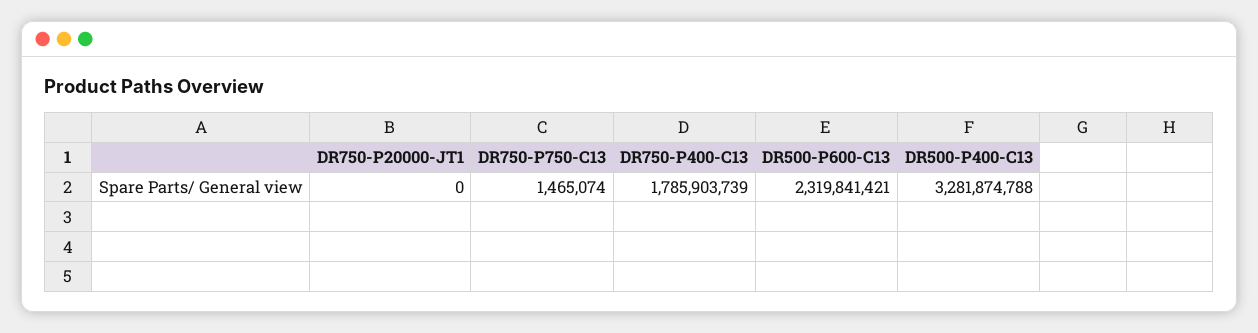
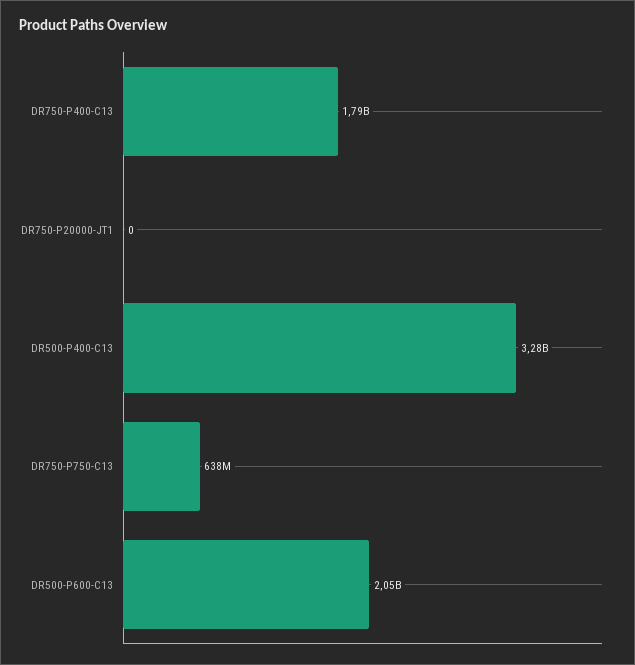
  {
    "DR750-P20000-JT1": 0,
-   "DR750-P750-C13": 1465074,
+   "DR750-P750-C13": 638000000,
    "DR750-P400-C13": 1785903739,
-   "DR500-P600-C13": 2319841421,
+   "DR500-P600-C13": 2050000000,
    "DR500-P400-C13": 3281874788
  }

